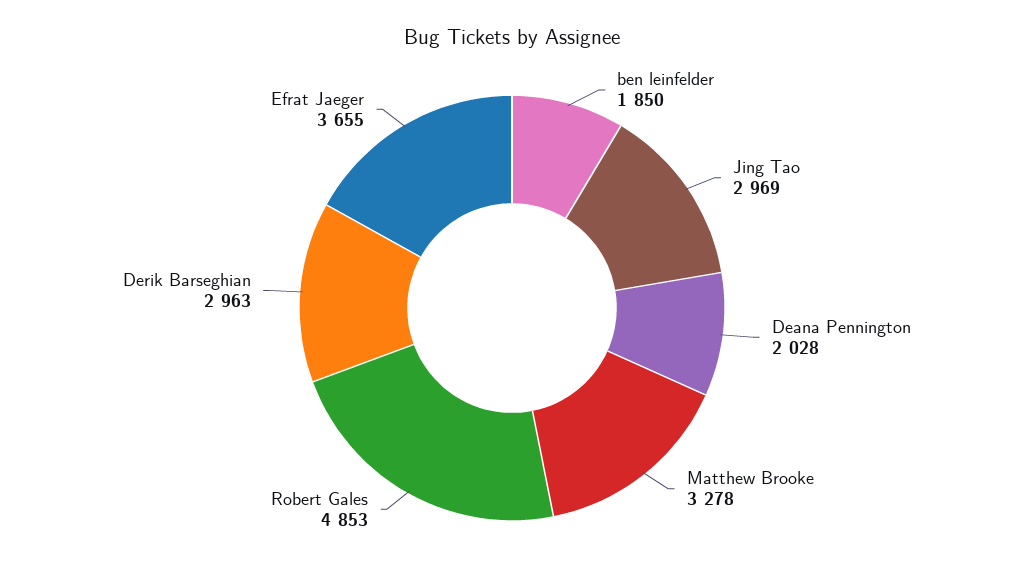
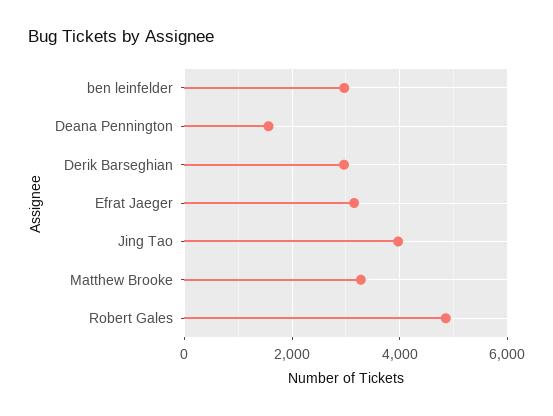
  {
-   "ben leinfelder": 1850,
+   "ben leinfelder": 3000,
-   "Jing Tao": 2969,
+   "Jing Tao": 4000,
-   "Deana Pennington": 2028,
+   "Deana Pennington": 1600,
    "Matthew Brooke": 3278,
    "Robert Gales": 4853,
    "Derik Barseghian": 2963,
-   "Efrat Jaeger": 3655
+   "Efrat Jaeger": 3200
  }

